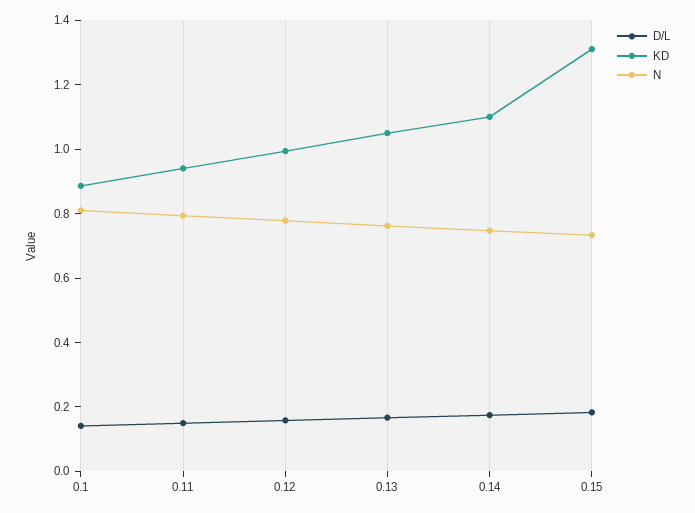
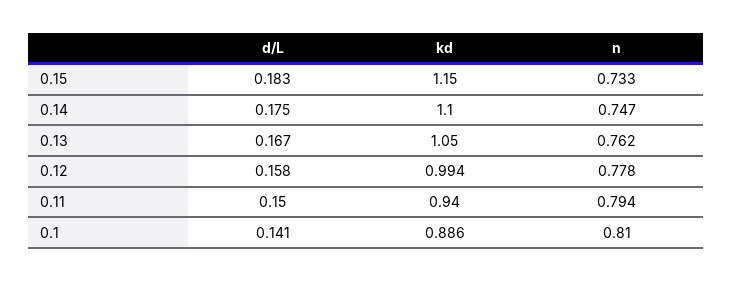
  {
    "D/L": {
      "0.1": 0.141,
      "0.11": 0.15,
      "0.12": 0.158,
      "0.13": 0.167,
      "0.14": 0.175,
      "0.15": 0.183
    },
    "KD": {
      "0.1": 0.886,
      "0.11": 0.94,
      "0.12": 0.994,
      "0.13": 1.05,
      "0.14": 1.1,
-     "0.15": 1.3
+     "0.15": 1.15
    },
    "N": {
      "0.1": 0.81,
      "0.11": 0.794,
      "0.12": 0.778,
      "0.13": 0.762,
      "0.14": 0.747,
      "0.15": 0.733
    }
  }

